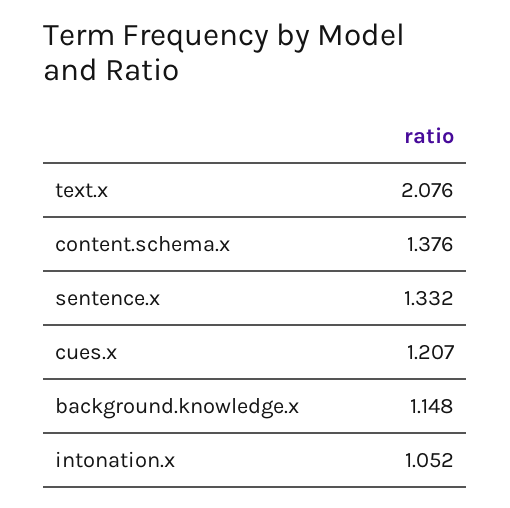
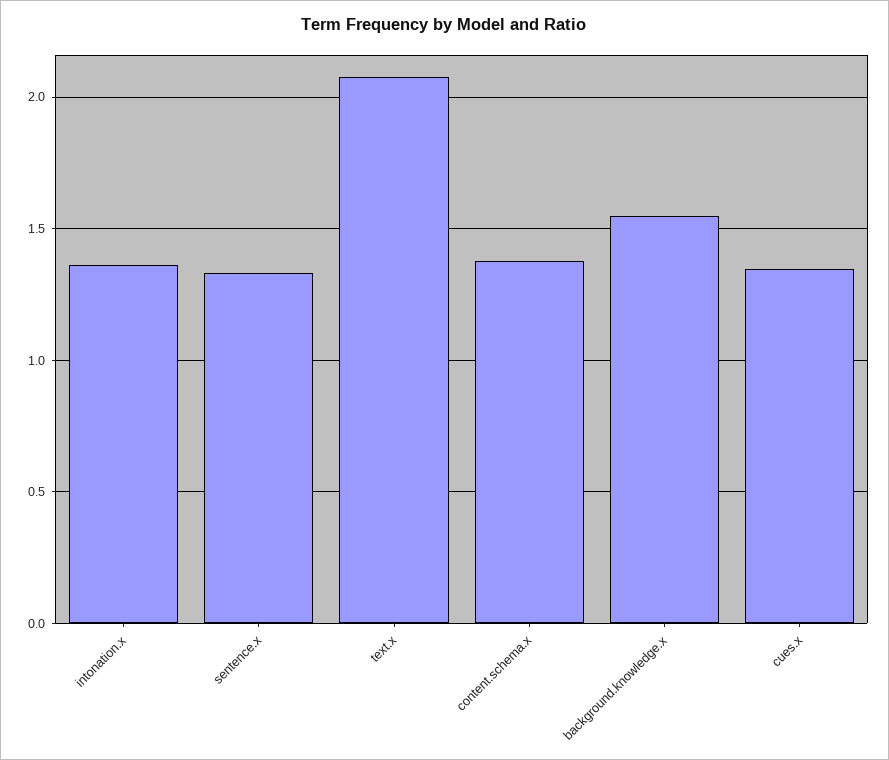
  {
    "text.x": 2.076,
    "content.schema.x": 1.376,
    "sentence.x": 1.332,
-   "cues.x": 1.207,
+   "cues.x": 1.35,
-   "background.knowledge.x": 1.148,
+   "background.knowledge.x": 1.55,
-   "intonation.x": 1.052
+   "intonation.x": 1.35
  }

